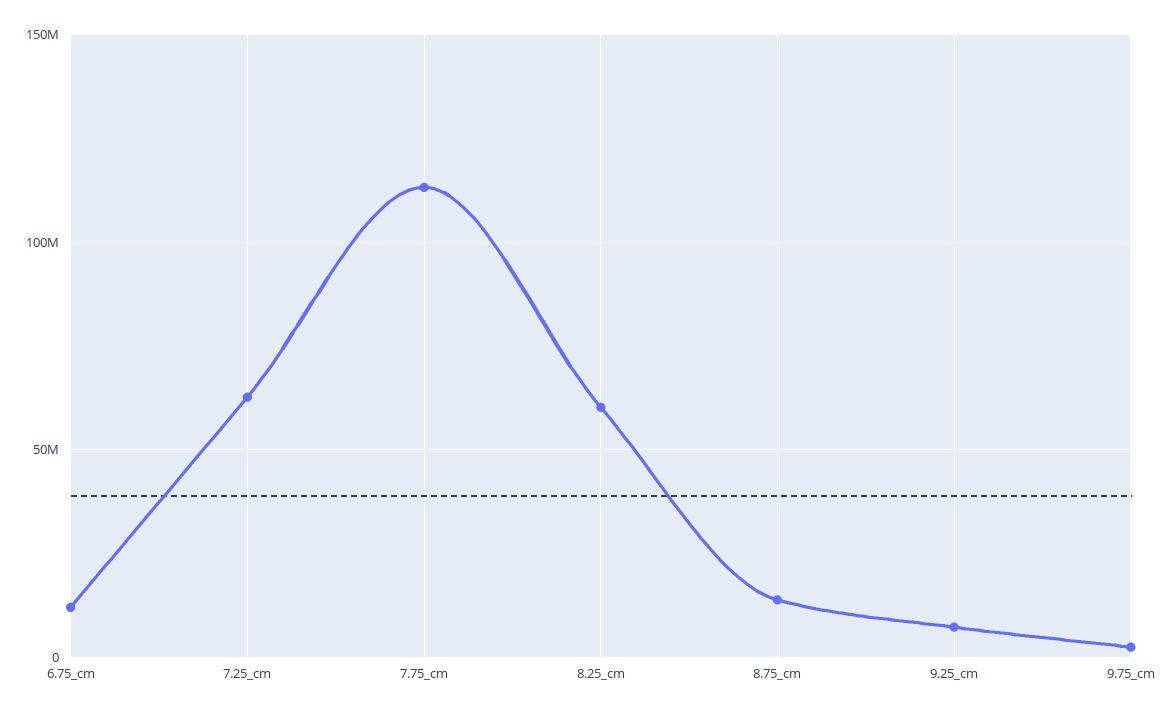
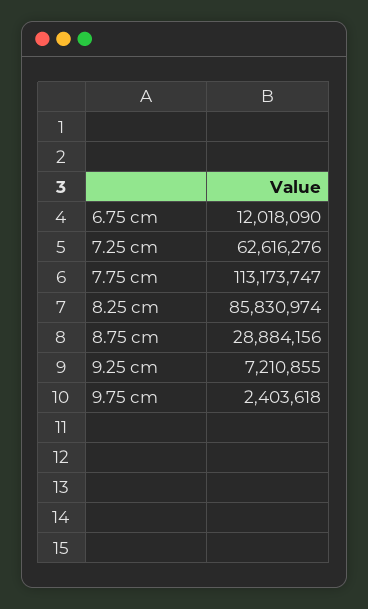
  {
    "6.75_cm": 12018090,
    "7.25_cm": 62616276,
    "7.75_cm": 113173747,
-   "8.25_cm": 60000000,
+   "8.25_cm": 85830974,
-   "8.75_cm": 15000000,
+   "8.75_cm": 28884156,
    "9.25_cm": 7210855,
    "9.75_cm": 2403618
  }

